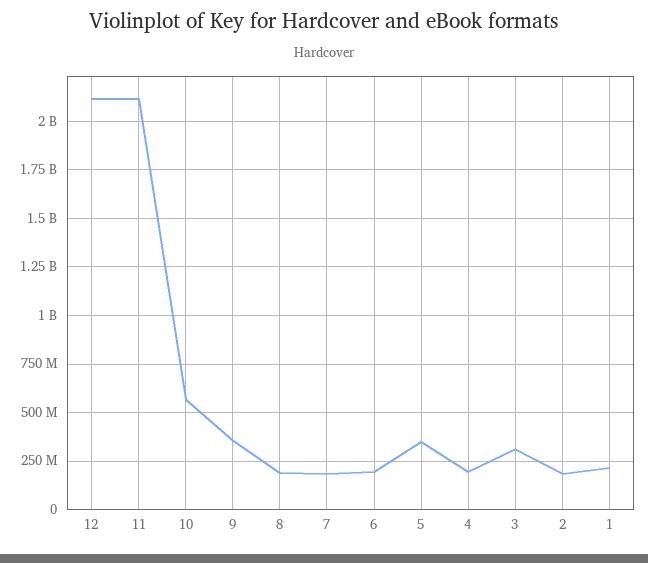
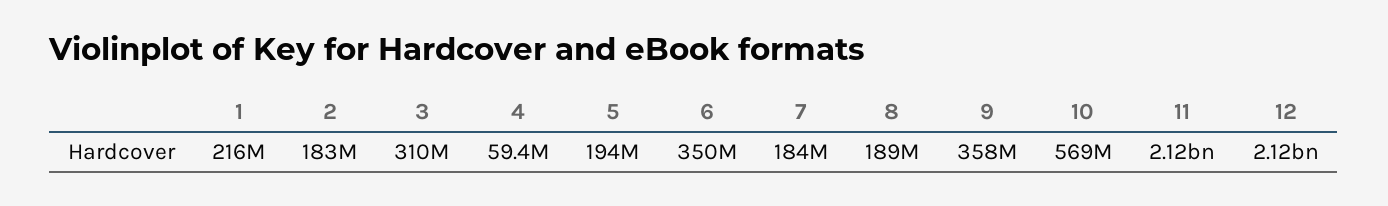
  {
    "12": 2120000000,
    "11": 2120000000,
    "10": 569000000,
    "9": 358000000,
    "8": 189000000,
    "7": 184000000,
-   "6": 200000000,
+   "6": 350000000,
-   "5": 350000000,
+   "5": 194000000,
-   "4": 200000000,
+   "4": 59400000,
    "3": 310000000,
    "2": 183000000,
    "1": 216000000
  }

